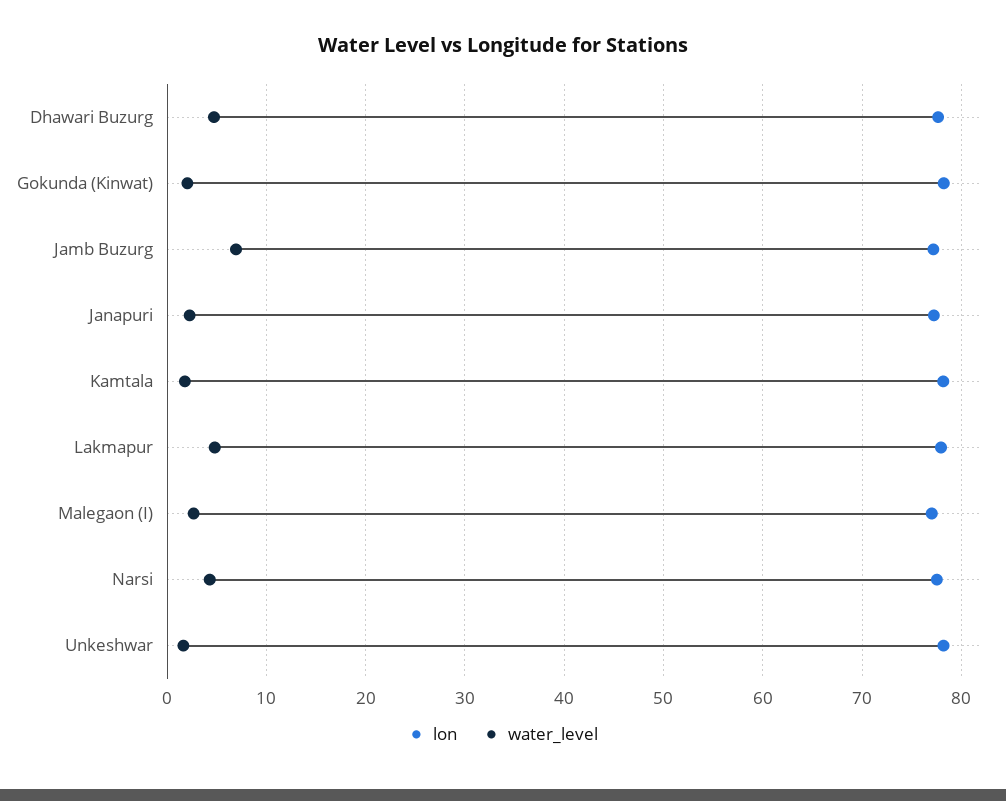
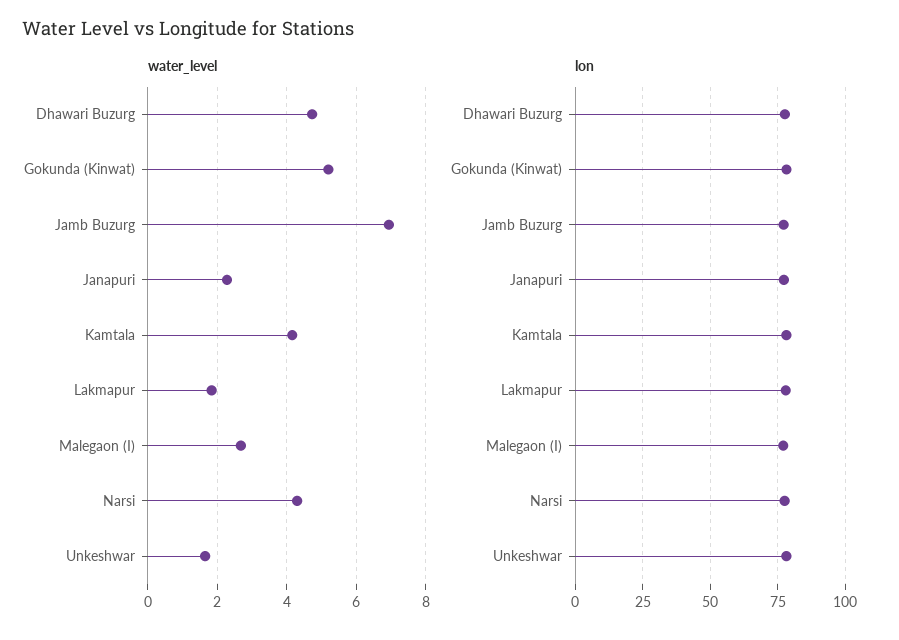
  {
    "lon": {
      "Dhawari Buzurg": 78,
      "Gokunda (Kinwat)": 78,
      "Jamb Buzurg": 77,
      "Janapuri": 77,
      "Kamtala": 78,
      "Lakmapur": 78,
      "Malegaon (I)": 77,
      "Narsi": 78,
      "Unkeshwar": 78
    },
    "water_level": {
      "Dhawari Buzurg": 4.8,
-     "Gokunda (Kinwat)": 2,
+     "Gokunda (Kinwat)": 5.2,
      "Jamb Buzurg": 7,
      "Janapuri": 2.2,
-     "Kamtala": 2,
+     "Kamtala": 4.2,
-     "Lakmapur": 5,
+     "Lakmapur": 1.8,
      "Malegaon (I)": 2.6,
      "Narsi": 4.4,
      "Unkeshwar": 1.6
    }
  }

